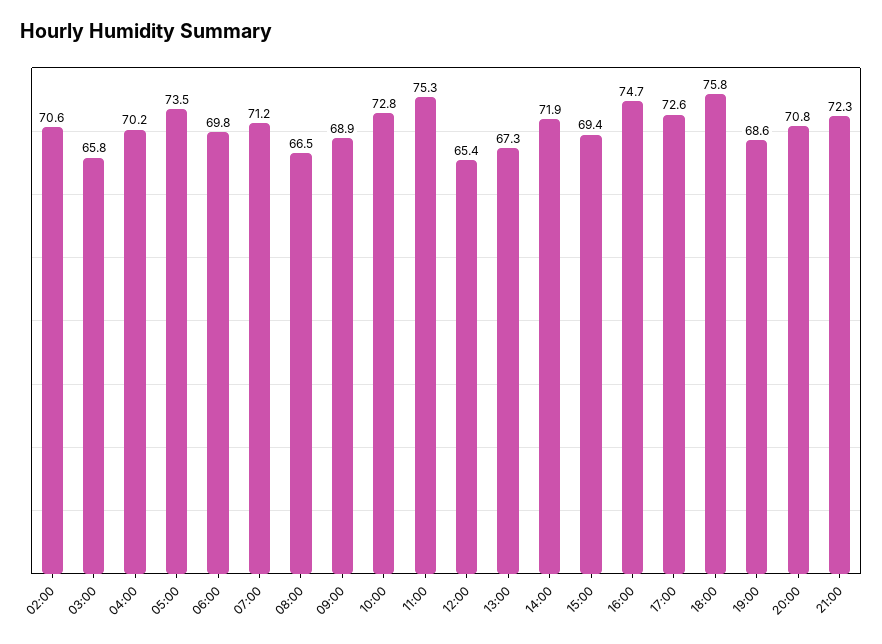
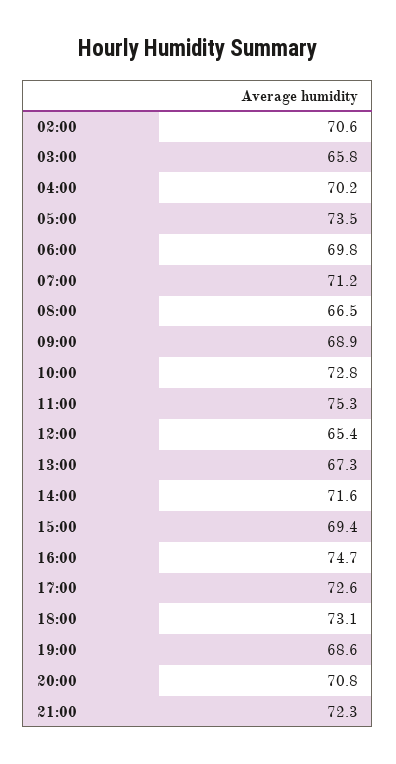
  {
    "02:00": 70.6,
    "03:00": 65.8,
    "04:00": 70.2,
    "05:00": 73.5,
    "06:00": 69.8,
    "07:00": 71.2,
    "08:00": 66.5,
    "09:00": 68.9,
    "10:00": 72.8,
    "11:00": 75.3,
    "12:00": 65.4,
    "13:00": 67.3,
-   "14:00": 71.9,
+   "14:00": 71.6,
    "15:00": 69.4,
    "16:00": 74.7,
    "17:00": 72.6,
-   "18:00": 75.8,
+   "18:00": 73.1,
    "19:00": 68.6,
    "20:00": 70.8,
    "21:00": 72.3
  }

